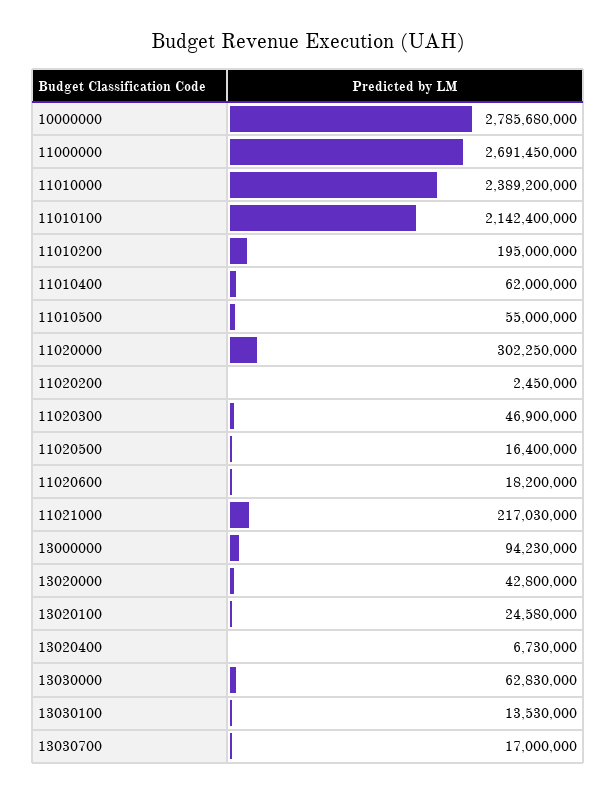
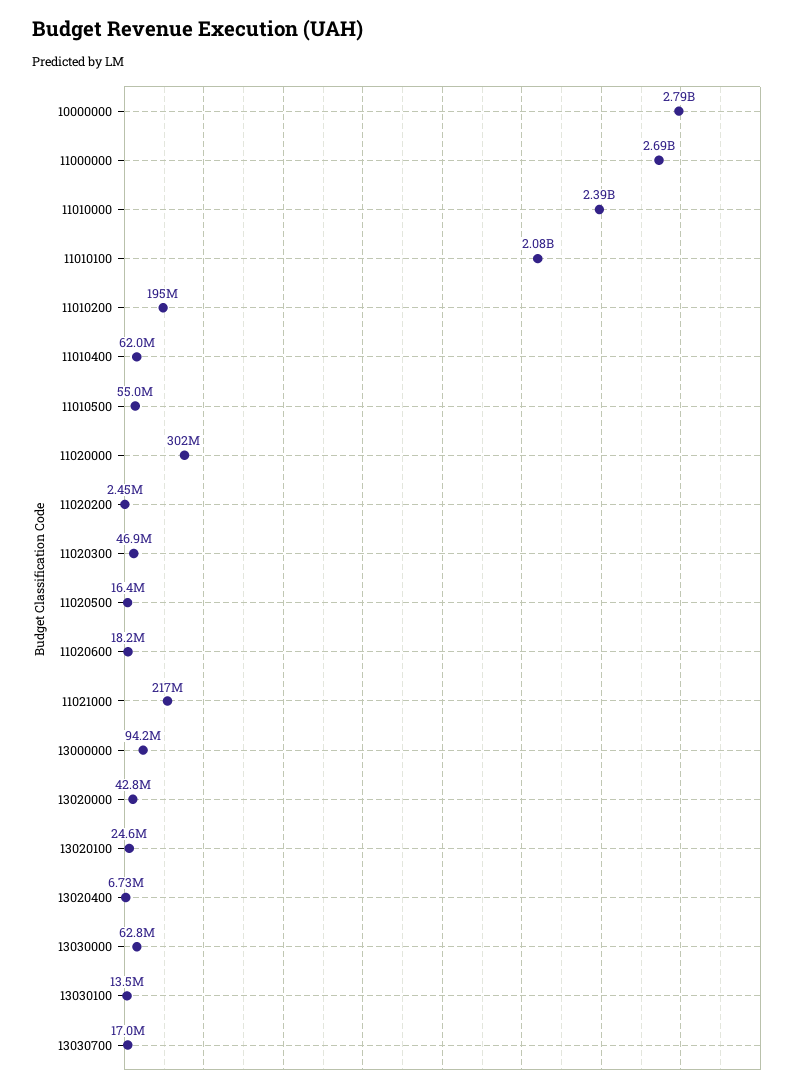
  {
    "10000000": 2785680000,
    "11000000": 2691450000,
    "11010000": 2389200000,
-   "11010100": 2142400000,
+   "11010100": 2080000000,
    "11010200": 195000000,
    "11010400": 62000000,
    "11010500": 55000000,
    "11020000": 302250000,
    "11020200": 2450000,
    "11020300": 46900000,
    "11020500": 16400000,
    "11020600": 18200000,
    "11021000": 217030000,
    "13000000": 94230000,
    "13020000": 42800000,
    "13020100": 24580000,
    "13020400": 6730000,
    "13030000": 62830000,
    "13030100": 13530000,
    "13030700": 17000000
  }

